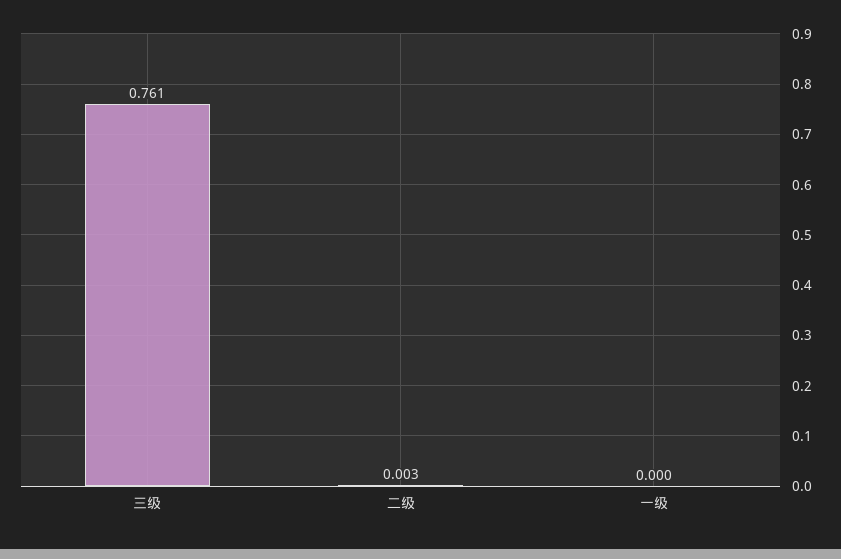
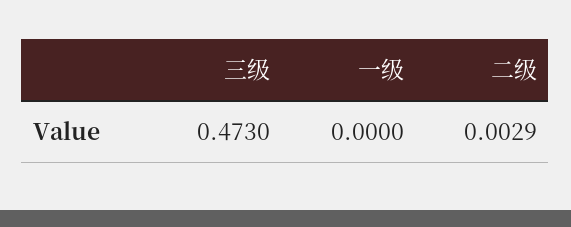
  {
-   "三级": 0.761,
+   "三级": 0.473,
    "二级": 0.0029,
    "一级": 0
  }

